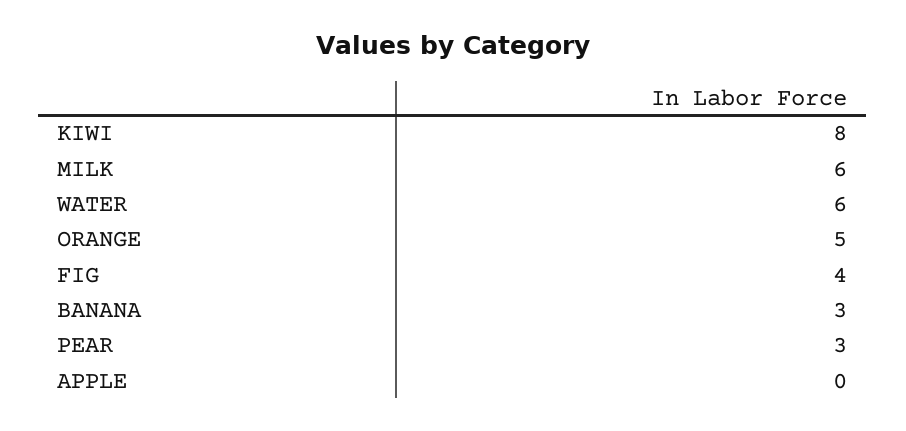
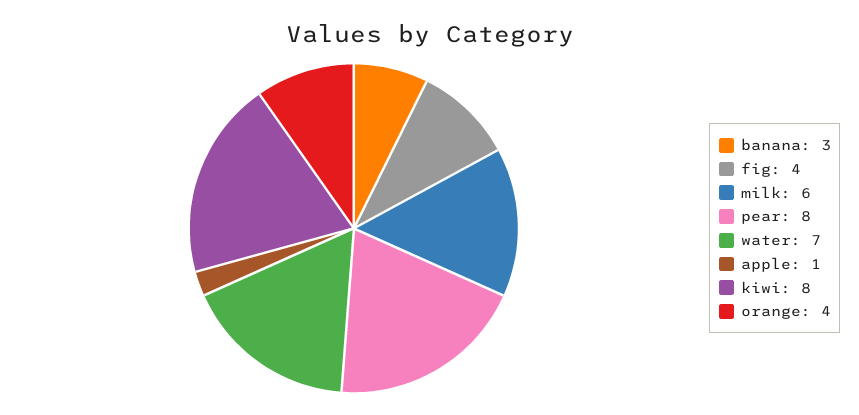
  {
    "KIWI": 8,
    "MILK": 6,
-   "WATER": 6,
+   "WATER": 7,
-   "ORANGE": 5,
+   "ORANGE": 4,
    "FIG": 4,
    "BANANA": 3,
-   "PEAR": 3,
+   "PEAR": 8,
-   "APPLE": 0
+   "APPLE": 1
  }

